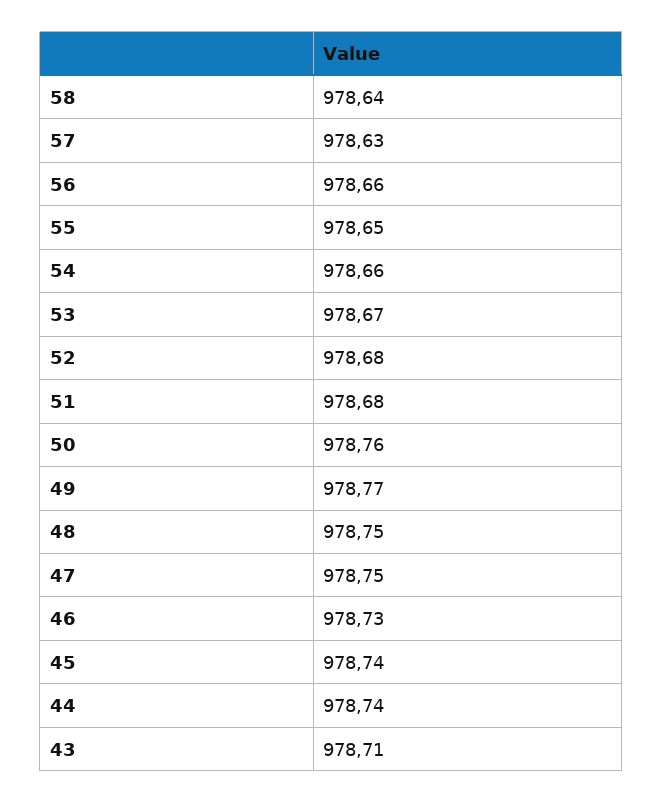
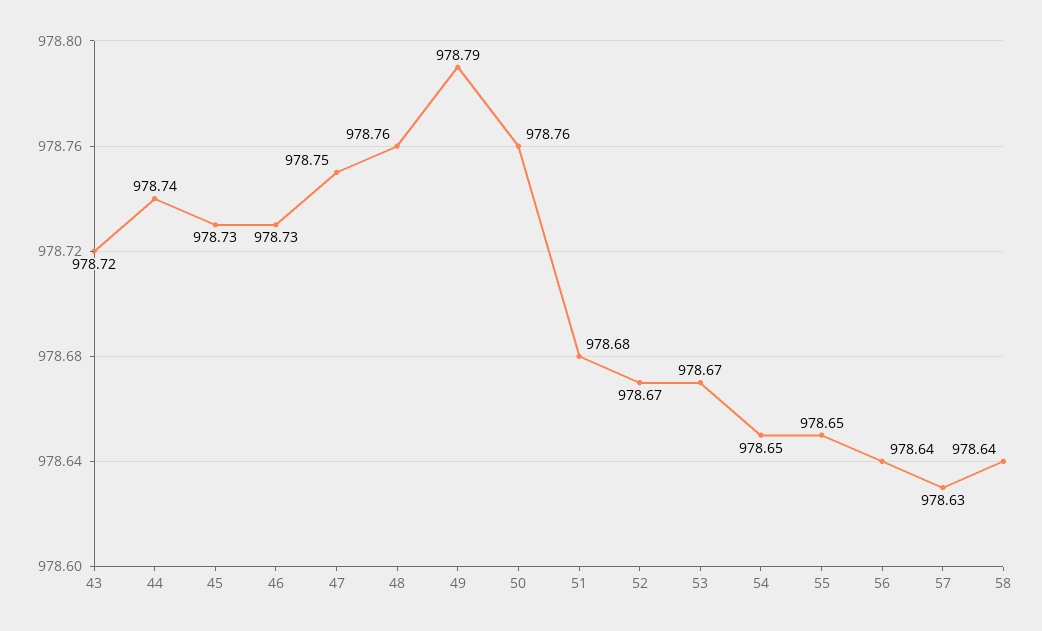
  {
    "58": 978.64,
    "57": 978.63,
-   "56": 978.66,
+   "56": 978.64,
    "55": 978.65,
-   "54": 978.66,
+   "54": 978.65,
    "53": 978.67,
-   "52": 978.68,
+   "52": 978.67,
    "51": 978.68,
    "50": 978.76,
-   "49": 978.77,
+   "49": 978.79,
-   "48": 978.75,
+   "48": 978.76,
    "47": 978.75,
    "46": 978.73,
-   "45": 978.74,
+   "45": 978.73,
    "44": 978.74,
-   "43": 978.71
+   "43": 978.72
  }

